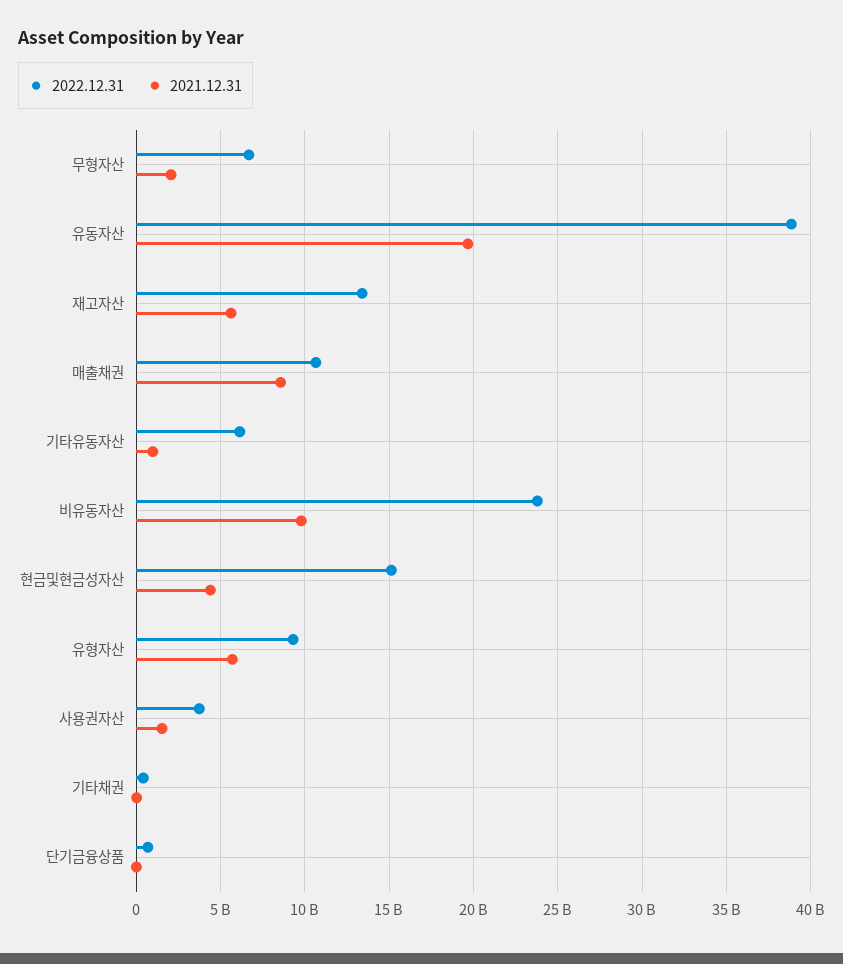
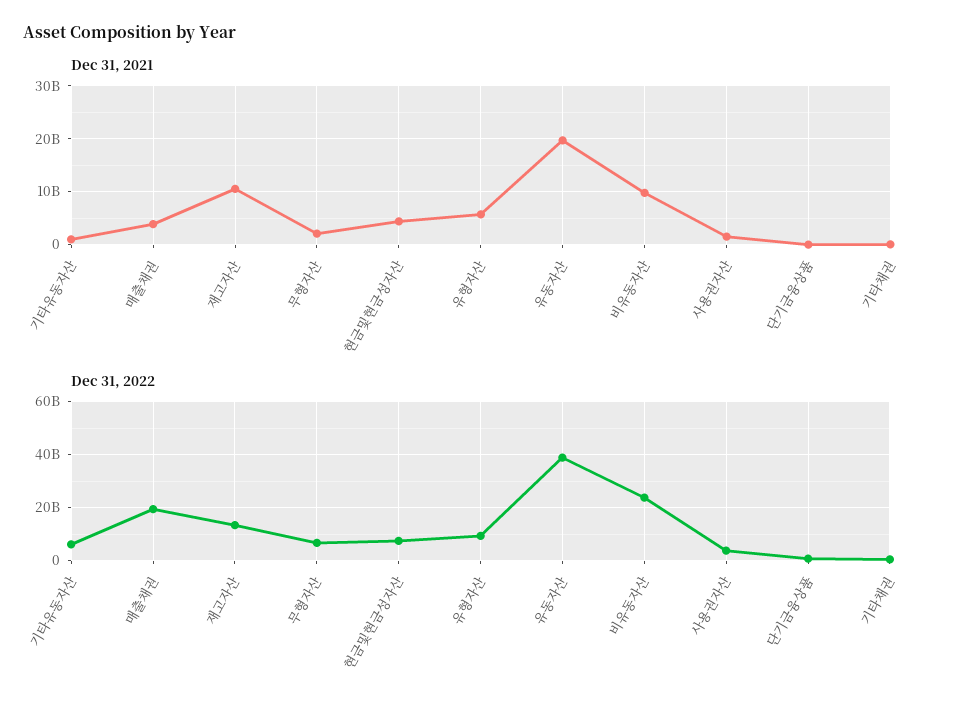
  {
    "2022.12.31": {
      "무형자산": 6500000000,
      "유동자산": 39000000000,
      "재고자산": 13500000000,
-     "매출채권": 10500000000,
+     "매출채권": 20000000000,
      "기타유동자산": 6000000000,
      "비유동자산": 24000000000,
-     "현금및현금성자산": 15000000000,
+     "현금및현금성자산": 7500000000,
      "유형자산": 9500000000,
      "사용권자산": 3500000000,
      "기타채권": 500000000,
      "단기금융상품": 500000000
    },
    "2021.12.31": {
      "무형자산": 2000000000,
      "유동자산": 19500000000,
-     "재고자산": 5500000000,
+     "재고자산": 10000000000,
-     "매출채권": 8500000000,
+     "매출채권": 4000000000,
      "기타유동자산": 1000000000,
      "비유동자산": 10000000000,
      "현금및현금성자산": 4500000000,
      "유형자산": 5500000000,
      "사용권자산": 1500000000,
      "기타채권": 0,
      "단기금융상품": 0
    }
  }

